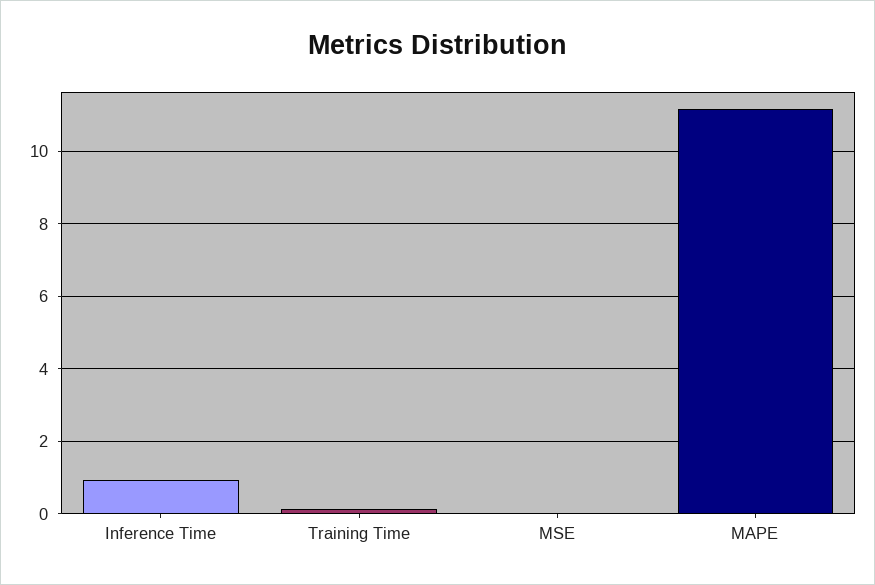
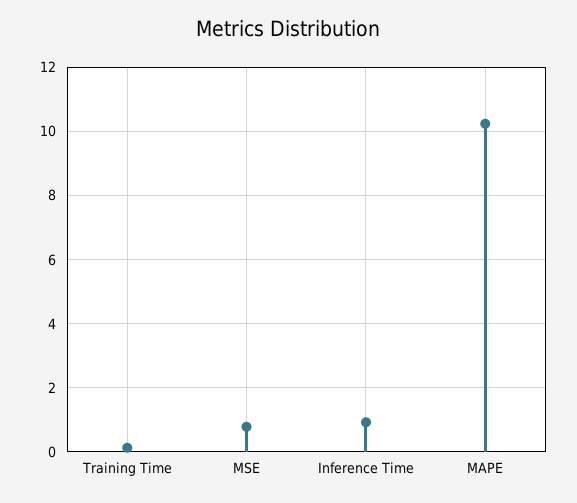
  {
    "Inference Time": 1,
    "Training Time": 0.2,
-   "MSE": 0,
+   "MSE": 0.8,
-   "MAPE": 11.2
+   "MAPE": 10.2
  }

